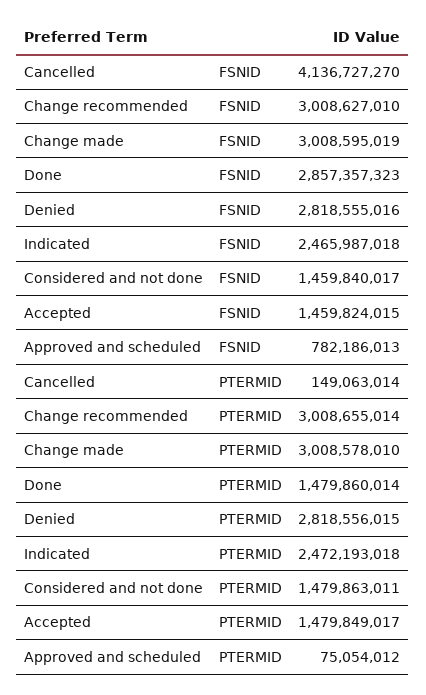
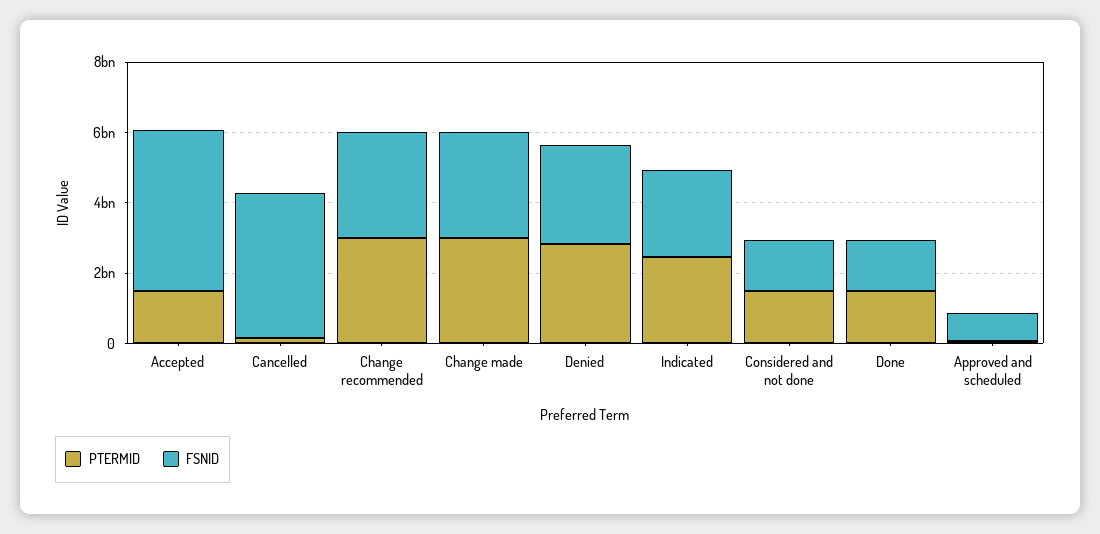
  {
    "FSNID": {
      "Cancelled": 4136727270,
      "Change recommended": 3008627010,
      "Change made": 3008595019,
-     "Done": 2857357323,
+     "Done": 1500000000,
      "Denied": 2818555016,
      "Indicated": 2465987018,
      "Considered and not done": 1459840017,
-     "Accepted": 1459824015,
+     "Accepted": 4500000000,
      "Approved and scheduled": 782186013
    },
    "PTERMID": {
      "Cancelled": 149063014,
      "Change recommended": 3008655014,
      "Change made": 3008578010,
      "Done": 1479860014,
      "Denied": 2818556015,
      "Indicated": 2472193018,
      "Considered and not done": 1479863011,
      "Accepted": 1479849017,
      "Approved and scheduled": 75054012
    }
  }

